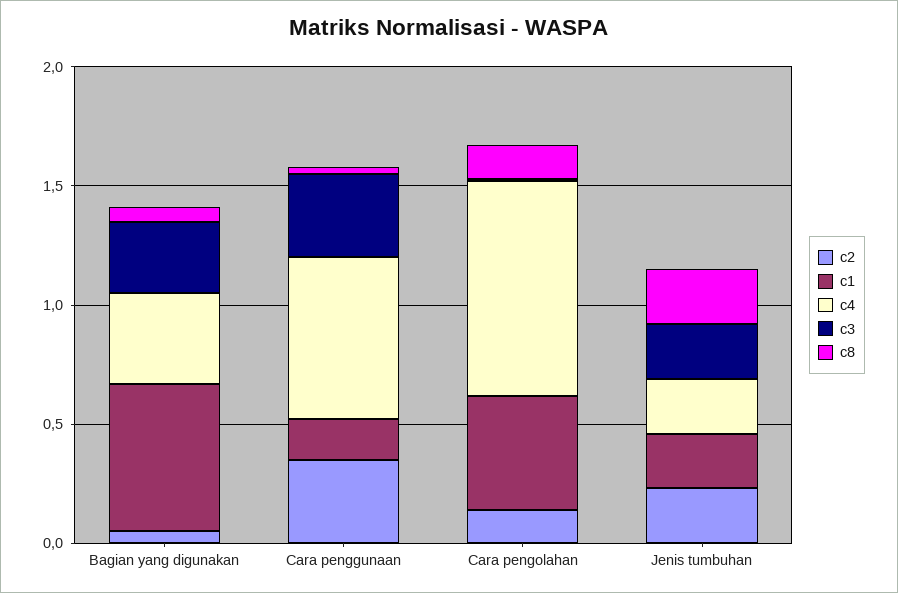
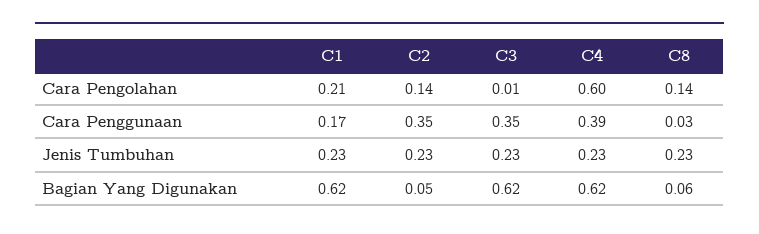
  {
    "c2": {
      "Bagian yang digunakan": 0.05,
      "Cara penggunaan": 0.35,
      "Cara pengolahan": 0.14,
      "Jenis tumbuhan": 0.23
    },
    "c1": {
      "Bagian yang digunakan": 0.62,
      "Cara penggunaan": 0.17,
-     "Cara pengolahan": 0.5,
+     "Cara pengolahan": 0.21,
      "Jenis tumbuhan": 0.23
    },
    "c4": {
-     "Bagian yang digunakan": 0.4,
+     "Bagian yang digunakan": 0.62,
-     "Cara penggunaan": 0.7,
+     "Cara penggunaan": 0.39,
-     "Cara pengolahan": 0.9,
+     "Cara pengolahan": 0.6,
      "Jenis tumbuhan": 0.23
    },
    "c3": {
-     "Bagian yang digunakan": 0.3,
+     "Bagian yang digunakan": 0.62,
      "Cara penggunaan": 0.35,
      "Cara pengolahan": 0.01,
      "Jenis tumbuhan": 0.23
    },
    "c8": {
      "Bagian yang digunakan": 0.06,
      "Cara penggunaan": 0.03,
      "Cara pengolahan": 0.14,
      "Jenis tumbuhan": 0.23
    }
  }

